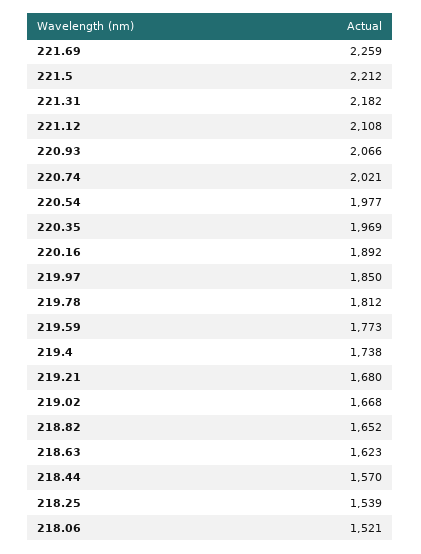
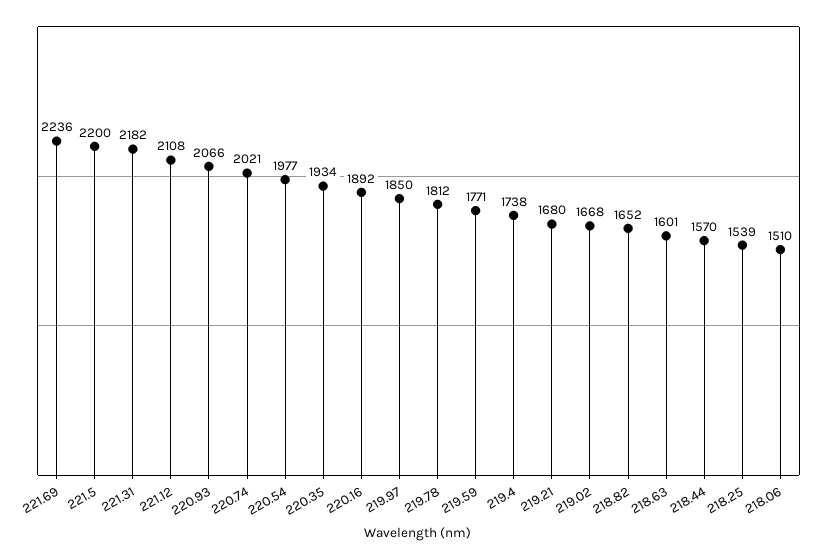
  {
-   "221.69": 2259,
+   "221.69": 2236,
-   "221.5": 2212,
+   "221.5": 2200,
    "221.31": 2182,
    "221.12": 2108,
    "220.93": 2066,
    "220.74": 2021,
    "220.54": 1977,
-   "220.35": 1969,
+   "220.35": 1934,
    "220.16": 1892,
    "219.97": 1850,
    "219.78": 1812,
-   "219.59": 1773,
+   "219.59": 1771,
    "219.4": 1738,
    "219.21": 1680,
    "219.02": 1668,
    "218.82": 1652,
-   "218.63": 1623,
+   "218.63": 1601,
    "218.44": 1570,
    "218.25": 1539,
-   "218.06": 1521
+   "218.06": 1510
  }

